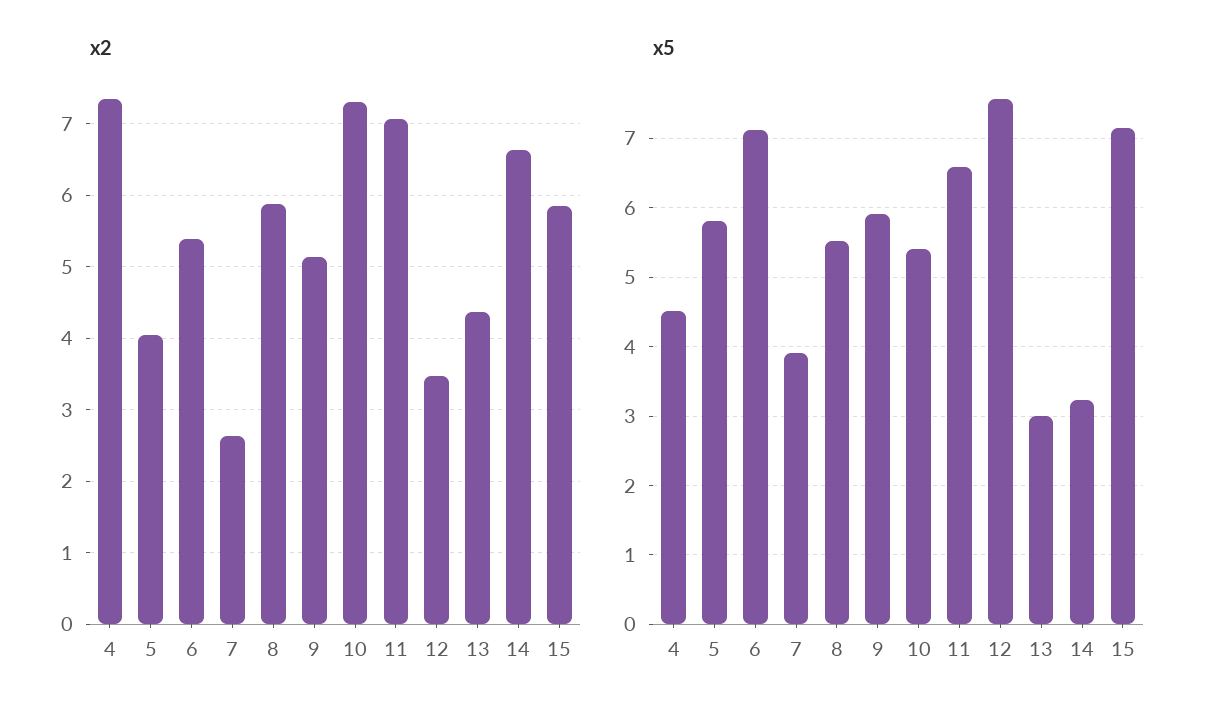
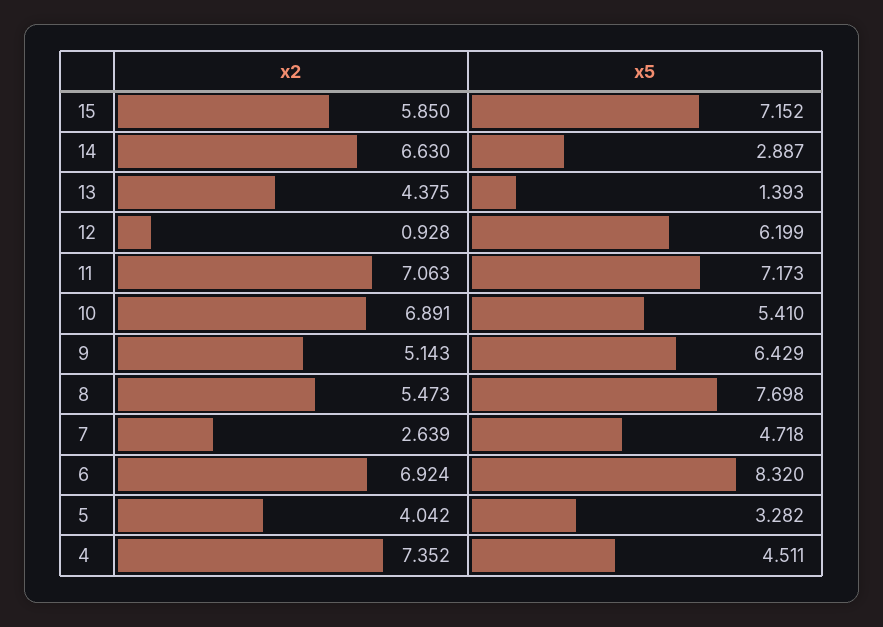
  {
    "x2": {
      "4": 7.352,
      "5": 4.042,
-     "6": 5.4,
+     "6": 6.924,
      "7": 2.639,
-     "8": 5.9,
+     "8": 5.473,
      "9": 5.143,
-     "10": 7.3,
+     "10": 6.891,
      "11": 7.063,
-     "12": 3.5,
+     "12": 0.928,
      "13": 4.375,
      "14": 6.63,
      "15": 5.85
    },
    "x5": {
      "4": 4.511,
-     "5": 5.8,
+     "5": 3.282,
-     "6": 7.1,
+     "6": 8.32,
-     "7": 3.9,
+     "7": 4.718,
-     "8": 5.5,
+     "8": 7.698,
-     "9": 5.9,
+     "9": 6.429,
      "10": 5.41,
-     "11": 6.6,
+     "11": 7.173,
-     "12": 7.6,
+     "12": 6.199,
-     "13": 3,
+     "13": 1.393,
-     "14": 3.2,
+     "14": 2.887,
      "15": 7.152
    }
  }

